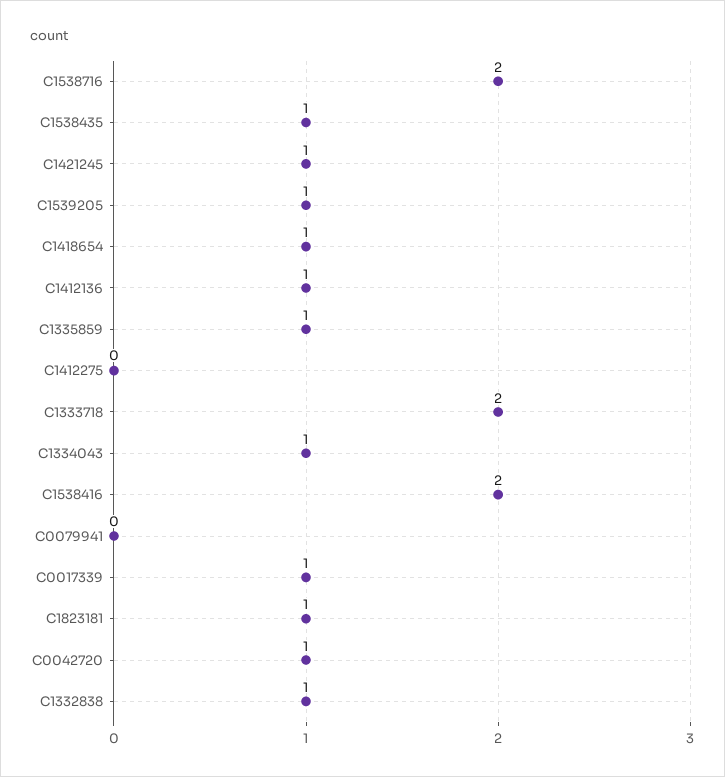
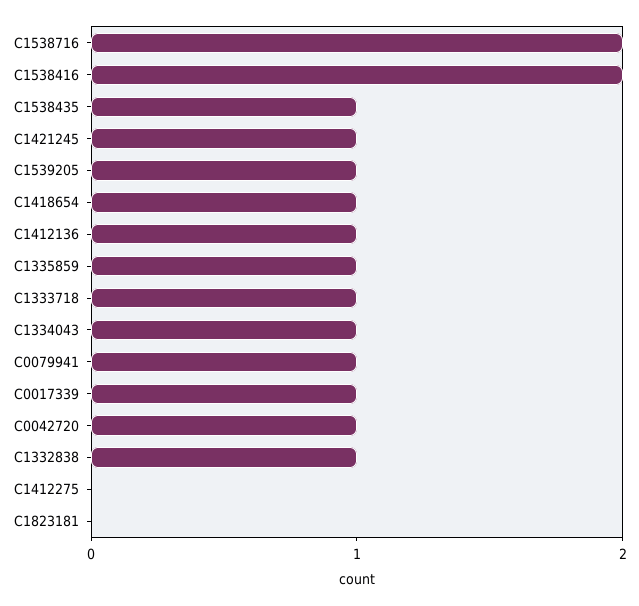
  {
    "C1538716": 2,
    "C1538435": 1,
    "C1421245": 1,
    "C1539205": 1,
    "C1418654": 1,
    "C1412136": 1,
    "C1335859": 1,
    "C1412275": 0,
-   "C1333718": 2,
+   "C1333718": 1,
    "C1334043": 1,
    "C1538416": 2,
-   "C0079941": 0,
+   "C0079941": 1,
    "C0017339": 1,
-   "C1823181": 1,
+   "C1823181": 0,
    "C0042720": 1,
    "C1332838": 1
  }

